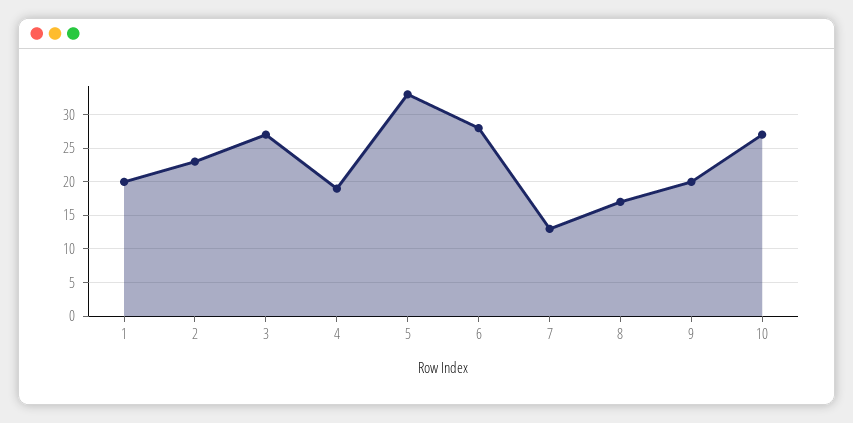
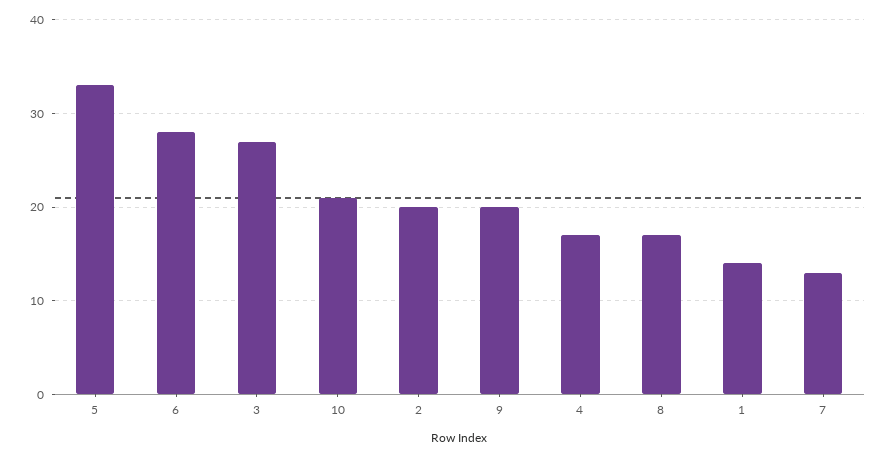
  {
-   "1": 20,
+   "1": 14,
-   "2": 23,
+   "2": 20,
    "3": 27,
-   "4": 19,
+   "4": 17,
    "5": 33,
    "6": 28,
    "7": 13,
    "8": 17,
    "9": 20,
-   "10": 27
+   "10": 21
  }

